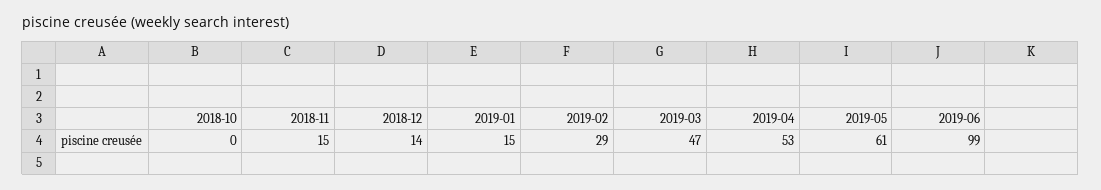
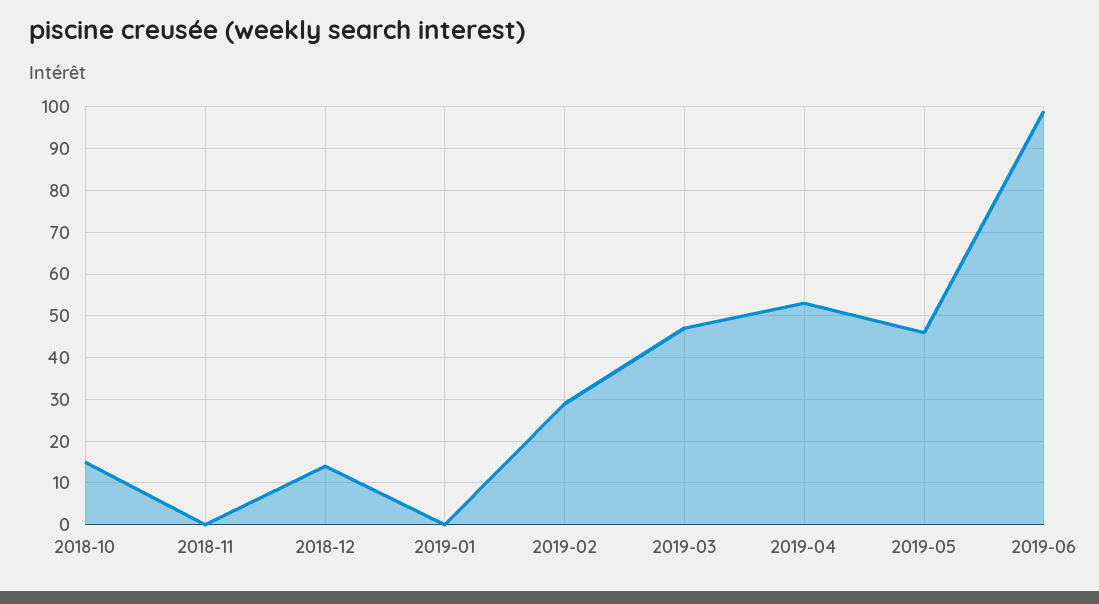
  {
-   "2018-10": 0,
+   "2018-10": 15,
-   "2018-11": 15,
+   "2018-11": 0,
    "2018-12": 14,
-   "2019-01": 15,
+   "2019-01": 0,
    "2019-02": 29,
    "2019-03": 47,
    "2019-04": 53,
-   "2019-05": 61,
+   "2019-05": 45,
    "2019-06": 99
  }

